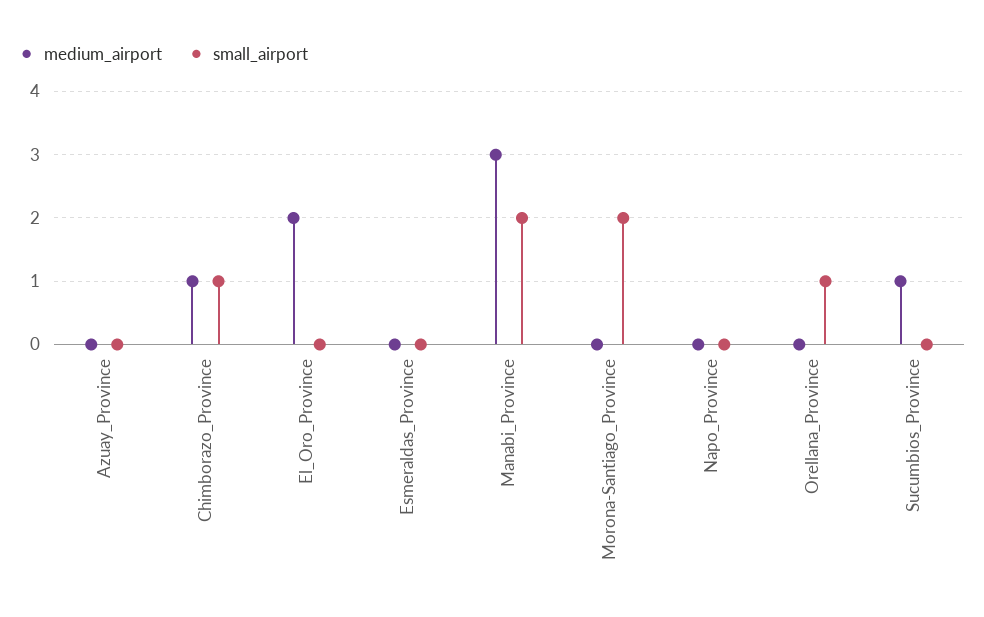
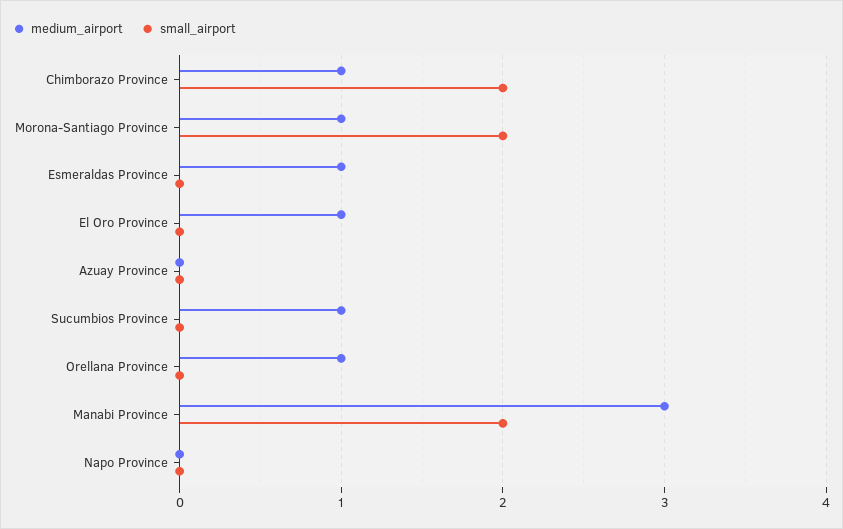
  {
    "medium_airport": {
      "Azuay_Province": 0,
      "Chimborazo_Province": 1,
-     "El_Oro_Province": 2,
+     "El_Oro_Province": 1,
-     "Esmeraldas_Province": 0,
+     "Esmeraldas_Province": 1,
      "Manabi_Province": 3,
-     "Morona-Santiago_Province": 0,
+     "Morona-Santiago_Province": 1,
      "Napo_Province": 0,
-     "Orellana_Province": 0,
+     "Orellana_Province": 1,
      "Sucumbios_Province": 1
    },
    "small_airport": {
      "Azuay_Province": 0,
-     "Chimborazo_Province": 1,
+     "Chimborazo_Province": 2,
      "El_Oro_Province": 0,
      "Esmeraldas_Province": 0,
      "Manabi_Province": 2,
      "Morona-Santiago_Province": 2,
      "Napo_Province": 0,
-     "Orellana_Province": 1,
+     "Orellana_Province": 0,
      "Sucumbios_Province": 0
    }
  }

